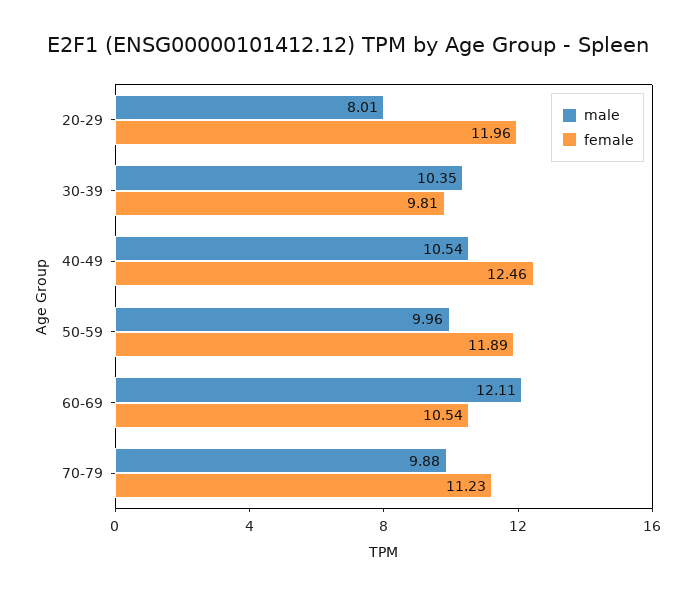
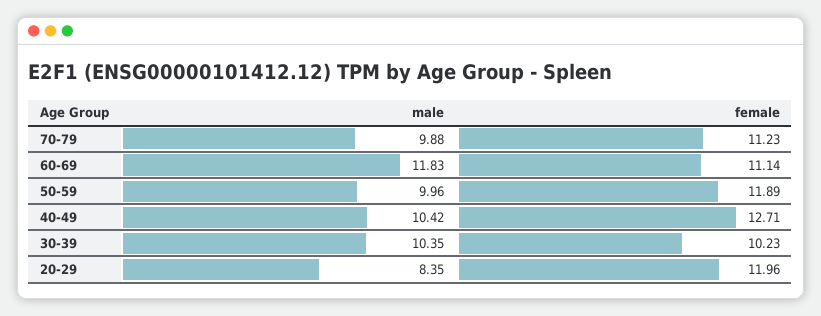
  {
    "male": {
-     "20-29": 8.01,
+     "20-29": 8.35,
      "30-39": 10.35,
-     "40-49": 10.54,
+     "40-49": 10.42,
      "50-59": 9.96,
-     "60-69": 12.11,
+     "60-69": 11.83,
      "70-79": 9.88
    },
    "female": {
      "20-29": 11.96,
-     "30-39": 9.81,
+     "30-39": 10.23,
-     "40-49": 12.46,
+     "40-49": 12.71,
      "50-59": 11.89,
-     "60-69": 10.54,
+     "60-69": 11.14,
      "70-79": 11.23
    }
  }

